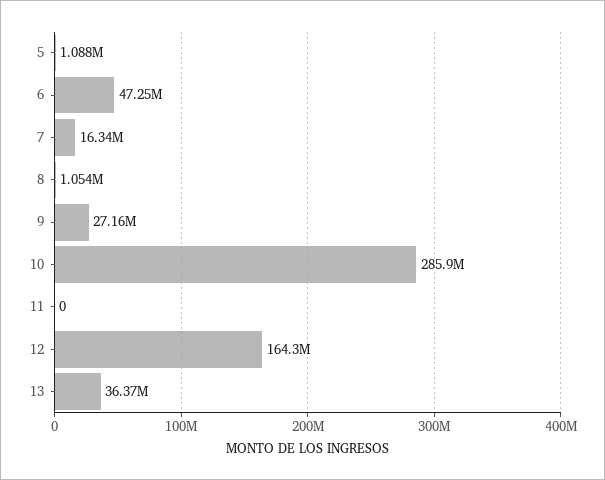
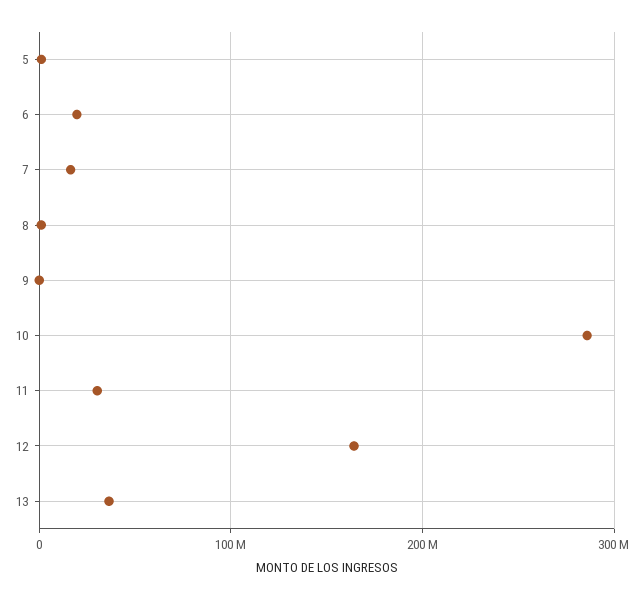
  {
    "5": 1088000,
-   "6": 47250000,
+   "6": 20000000,
    "7": 16340000,
    "8": 1054000,
-   "9": 27160000,
+   "9": 0,
    "10": 285900000,
-   "11": 0,
+   "11": 30000000,
    "12": 164300000,
    "13": 36370000
  }

